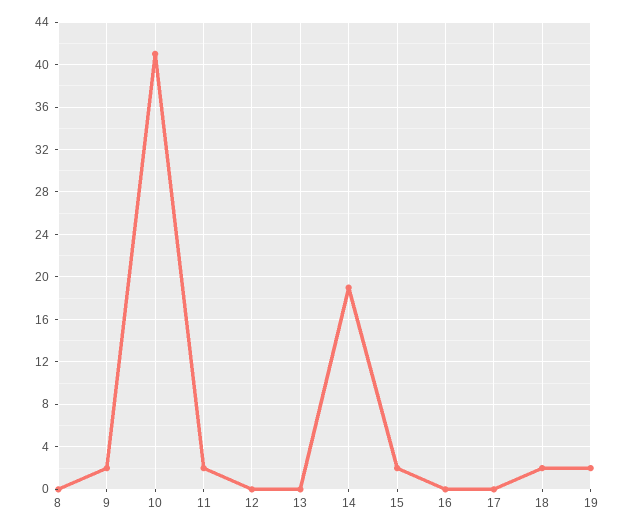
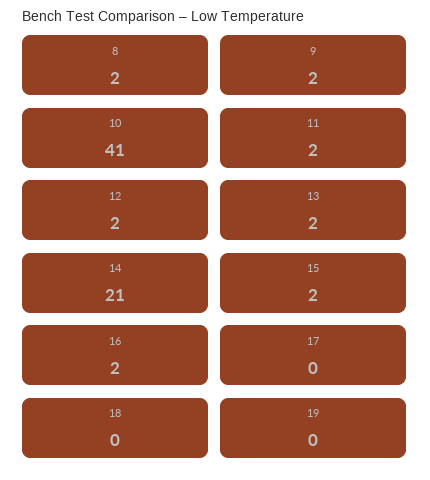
  {
-   "8": 0,
+   "8": 2,
    "9": 2,
    "10": 41,
    "11": 2,
-   "12": 0,
+   "12": 2,
-   "13": 0,
+   "13": 2,
-   "14": 19,
+   "14": 21,
    "15": 2,
-   "16": 0,
+   "16": 2,
    "17": 0,
-   "18": 2,
+   "18": 0,
-   "19": 2
+   "19": 0
  }

